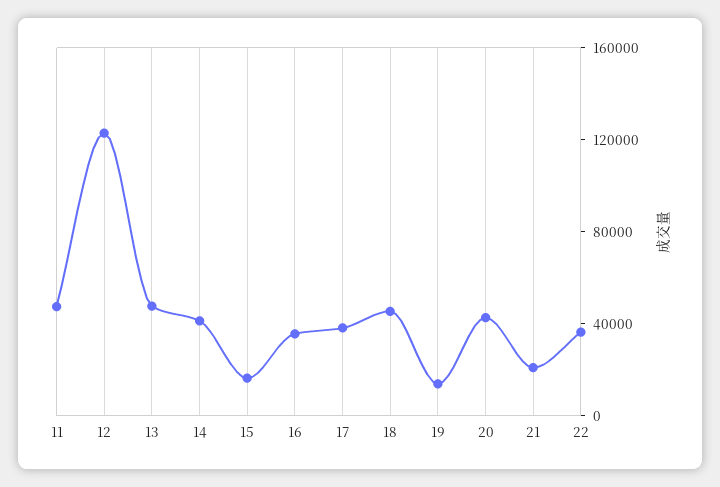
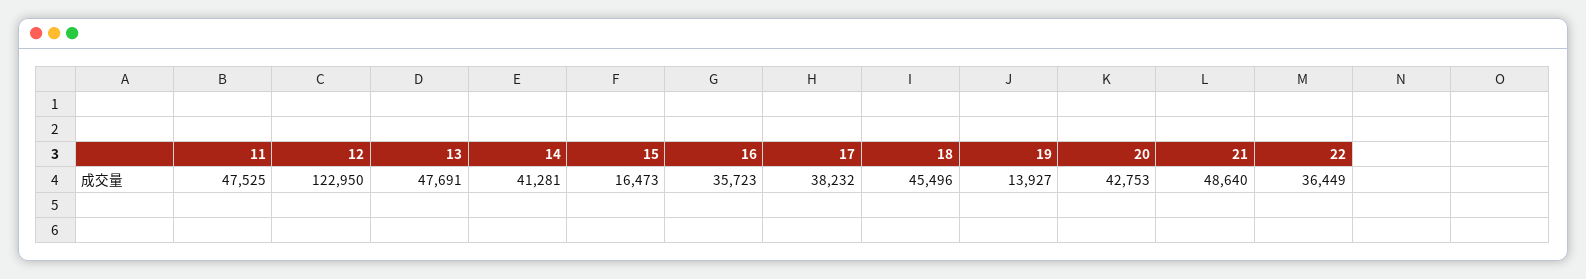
  {
    "11": 47525,
    "12": 122950,
    "13": 47691,
    "14": 41281,
    "15": 16473,
    "16": 35723,
    "17": 38232,
    "18": 45496,
    "19": 13927,
    "20": 42753,
-   "21": 20000,
+   "21": 48640,
    "22": 36449
  }

